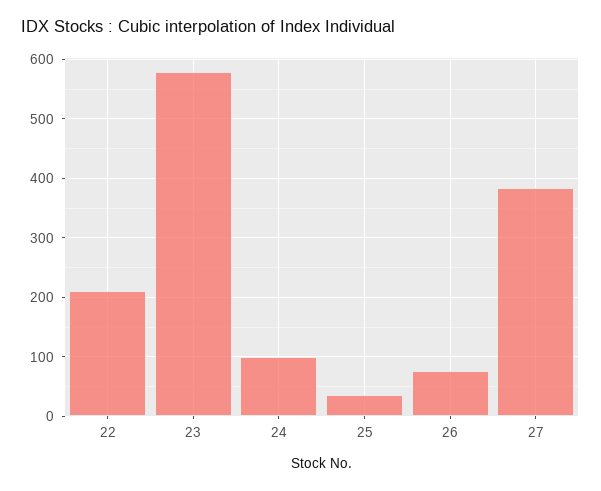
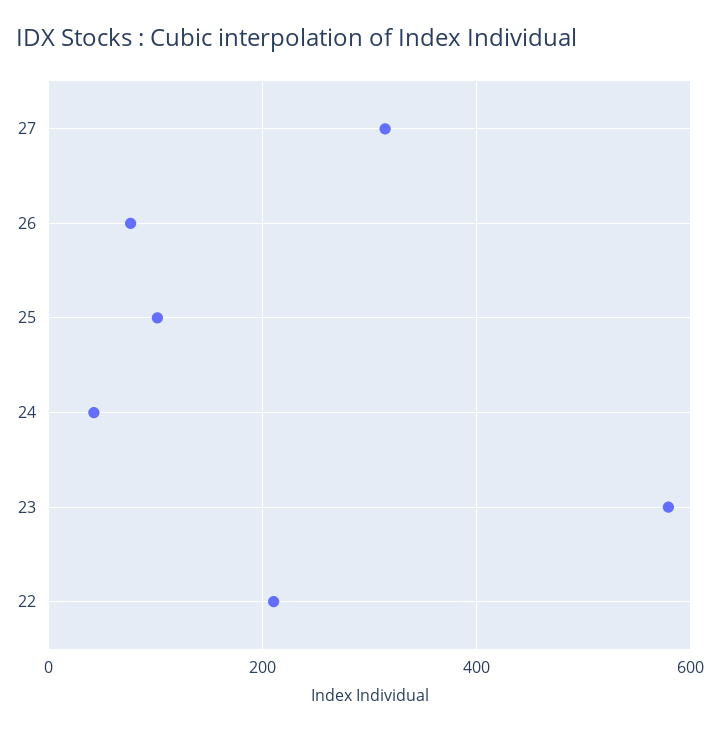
  {
    "22": 220,
    "23": 580,
-   "24": 100,
+   "24": 40,
-   "25": 40,
+   "25": 100,
    "26": 80,
-   "27": 380
+   "27": 320
  }

